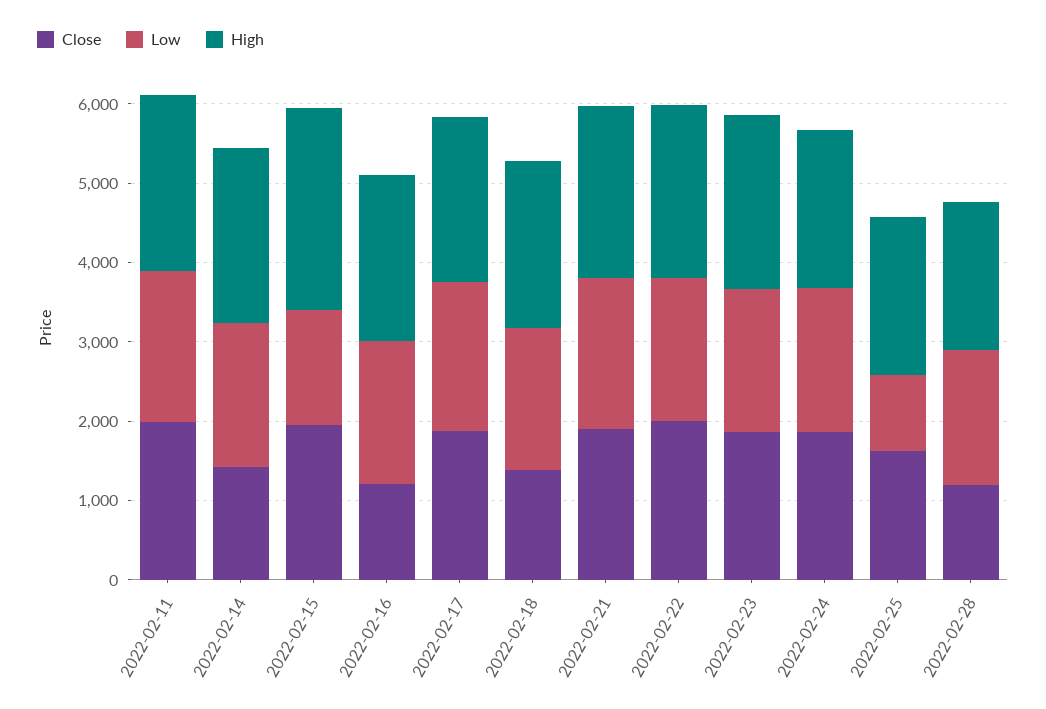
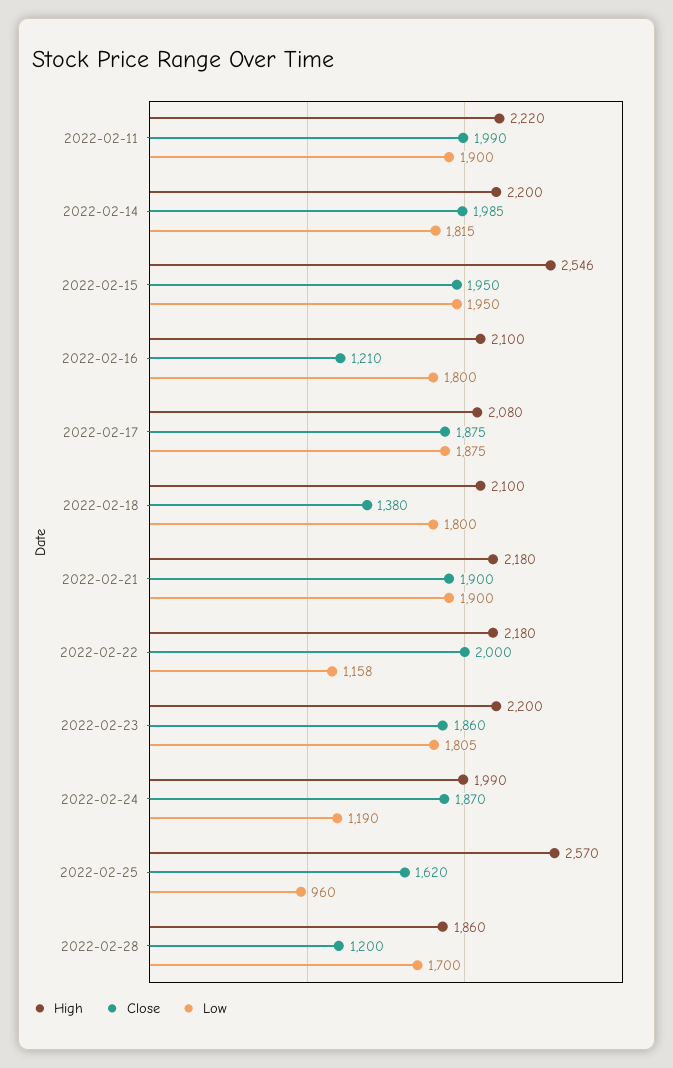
  {
    "Close": {
      "2022-02-11": 1990,
-     "2022-02-14": 1400,
+     "2022-02-14": 1985,
      "2022-02-15": 1950,
      "2022-02-16": 1210,
      "2022-02-17": 1875,
      "2022-02-18": 1380,
      "2022-02-21": 1900,
      "2022-02-22": 2000,
      "2022-02-23": 1860,
      "2022-02-24": 1870,
      "2022-02-25": 1620,
      "2022-02-28": 1200
    },
    "Low": {
      "2022-02-11": 1900,
      "2022-02-14": 1815,
-     "2022-02-15": 1400,
+     "2022-02-15": 1950,
      "2022-02-16": 1800,
      "2022-02-17": 1875,
      "2022-02-18": 1800,
      "2022-02-21": 1900,
-     "2022-02-22": 1800,
+     "2022-02-22": 1158,
      "2022-02-23": 1805,
-     "2022-02-24": 1800,
+     "2022-02-24": 1190,
      "2022-02-25": 960,
      "2022-02-28": 1700
    },
    "High": {
      "2022-02-11": 2220,
      "2022-02-14": 2200,
      "2022-02-15": 2546,
      "2022-02-16": 2100,
      "2022-02-17": 2080,
      "2022-02-18": 2100,
      "2022-02-21": 2180,
      "2022-02-22": 2180,
      "2022-02-23": 2200,
      "2022-02-24": 1990,
-     "2022-02-25": 2000,
+     "2022-02-25": 2570,
      "2022-02-28": 1860
    }
  }

